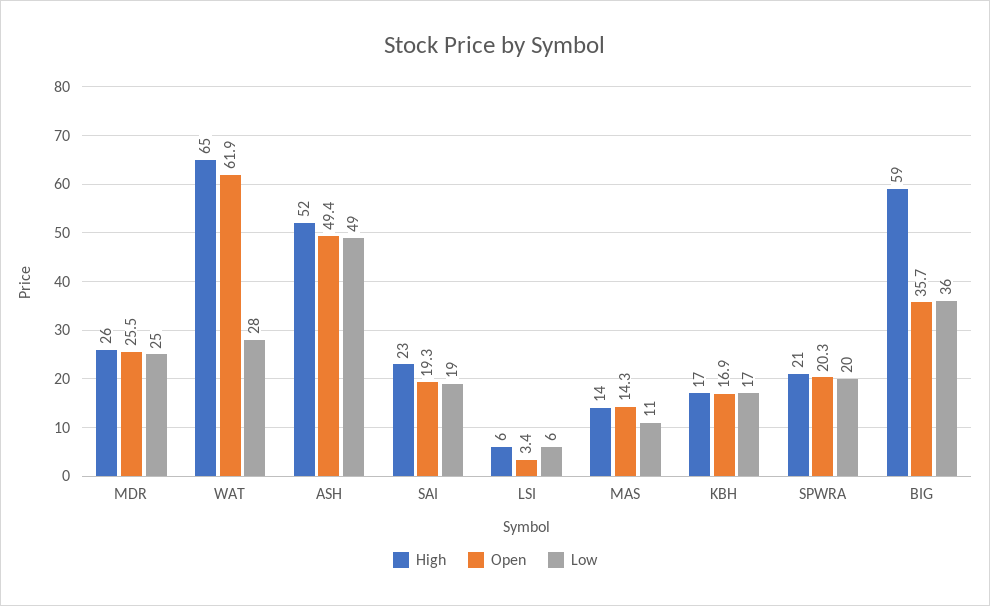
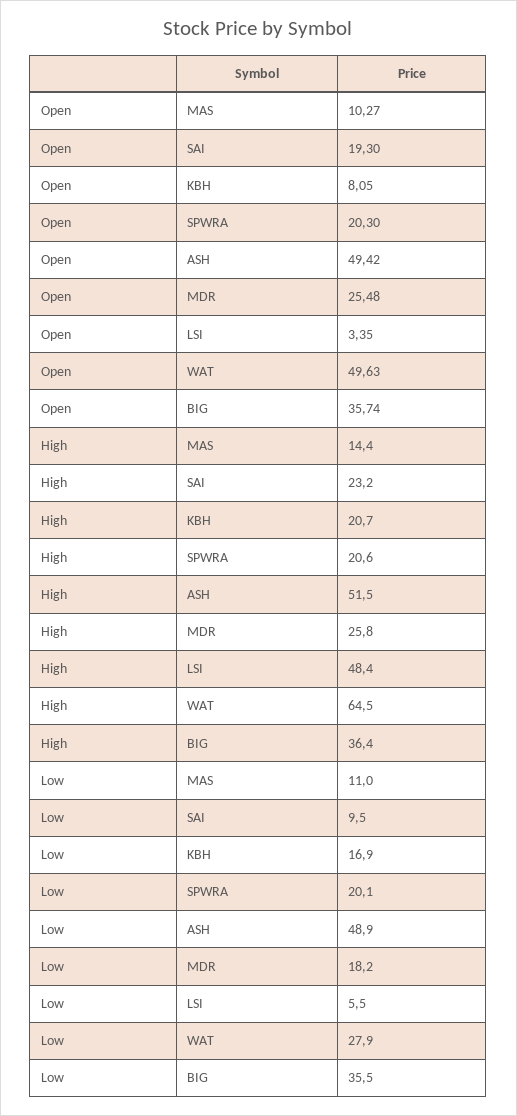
  {
    "High": {
      "MDR": 25.8,
      "WAT": 64.5,
      "ASH": 51.5,
      "SAI": 23.2,
-     "LSI": 6,
+     "LSI": 48.4,
      "MAS": 14.4,
-     "KBH": 17,
+     "KBH": 20.7,
      "SPWRA": 20.6,
-     "BIG": 59
+     "BIG": 36.4
    },
    "Open": {
      "MDR": 25.48,
-     "WAT": 61.9,
+     "WAT": 49.63,
      "ASH": 49.42,
      "SAI": 19.3,
      "LSI": 3.35,
-     "MAS": 14.3,
+     "MAS": 10.27,
-     "KBH": 16.9,
+     "KBH": 8.05,
      "SPWRA": 20.3,
      "BIG": 35.74
    },
    "Low": {
-     "MDR": 25,
+     "MDR": 18.2,
      "WAT": 27.9,
      "ASH": 48.9,
-     "SAI": 19,
+     "SAI": 9.5,
      "LSI": 5.5,
      "MAS": 11,
      "KBH": 16.9,
      "SPWRA": 20.1,
      "BIG": 35.5
    }
  }

